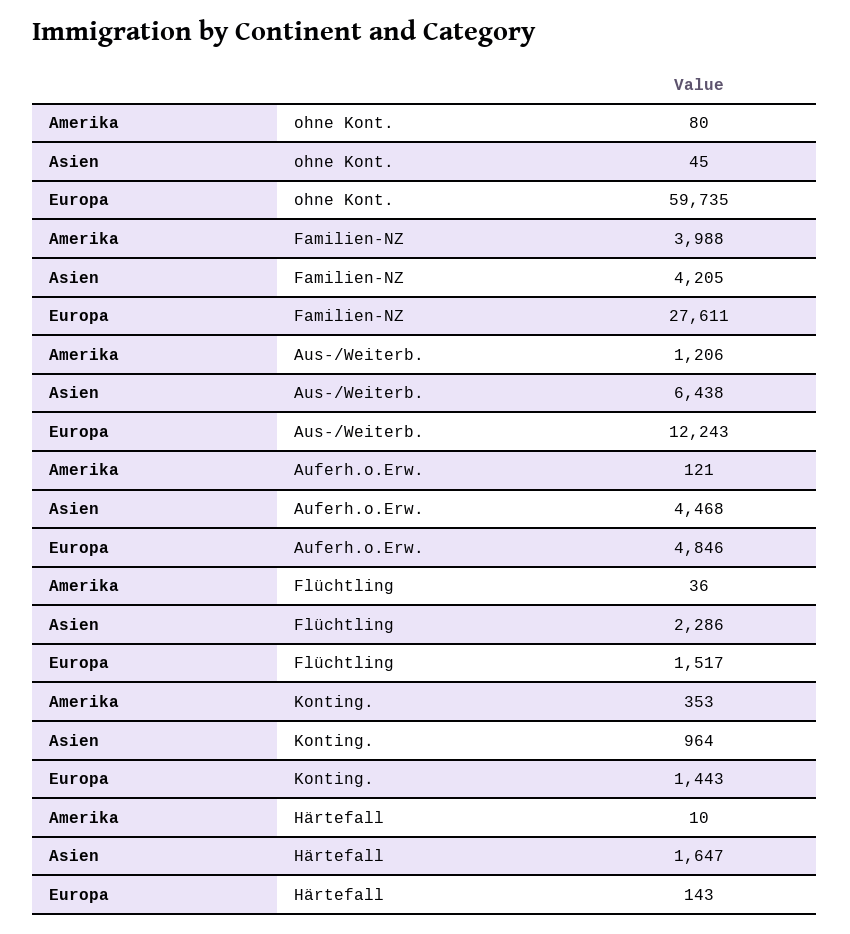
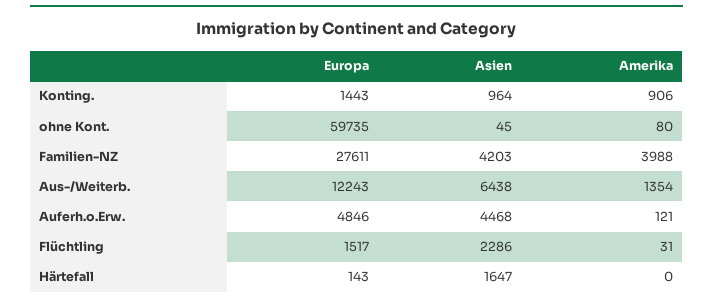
  {
    "Amerika": {
      "ohne Kont.": 80,
      "Familien-NZ": 3988,
-     "Aus-/Weiterb.": 1206,
+     "Aus-/Weiterb.": 1354,
      "Auferh.o.Erw.": 121,
-     "Flüchtling": 36,
+     "Flüchtling": 31,
-     "Konting.": 353,
+     "Konting.": 906,
-     "Härtefall": 10
+     "Härtefall": 0
    },
    "Asien": {
      "ohne Kont.": 45,
-     "Familien-NZ": 4205,
+     "Familien-NZ": 4203,
      "Aus-/Weiterb.": 6438,
      "Auferh.o.Erw.": 4468,
      "Flüchtling": 2286,
      "Konting.": 964,
      "Härtefall": 1647
    },
    "Europa": {
      "ohne Kont.": 59735,
      "Familien-NZ": 27611,
      "Aus-/Weiterb.": 12243,
      "Auferh.o.Erw.": 4846,
      "Flüchtling": 1517,
      "Konting.": 1443,
      "Härtefall": 143
    }
  }

